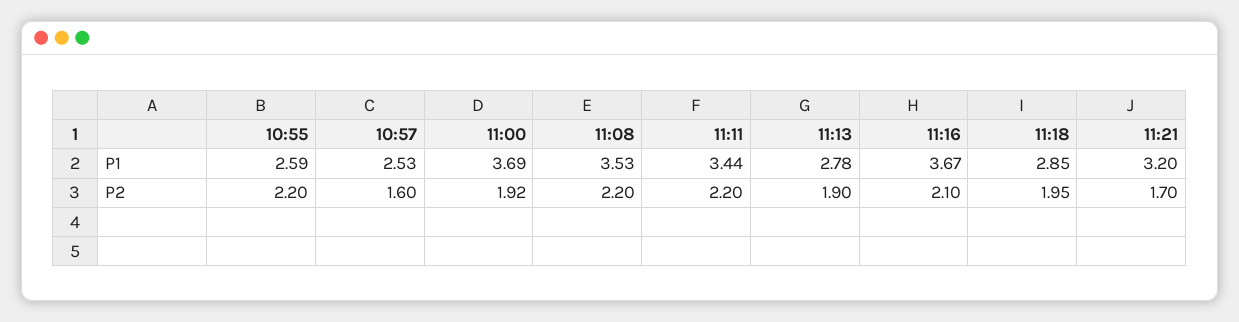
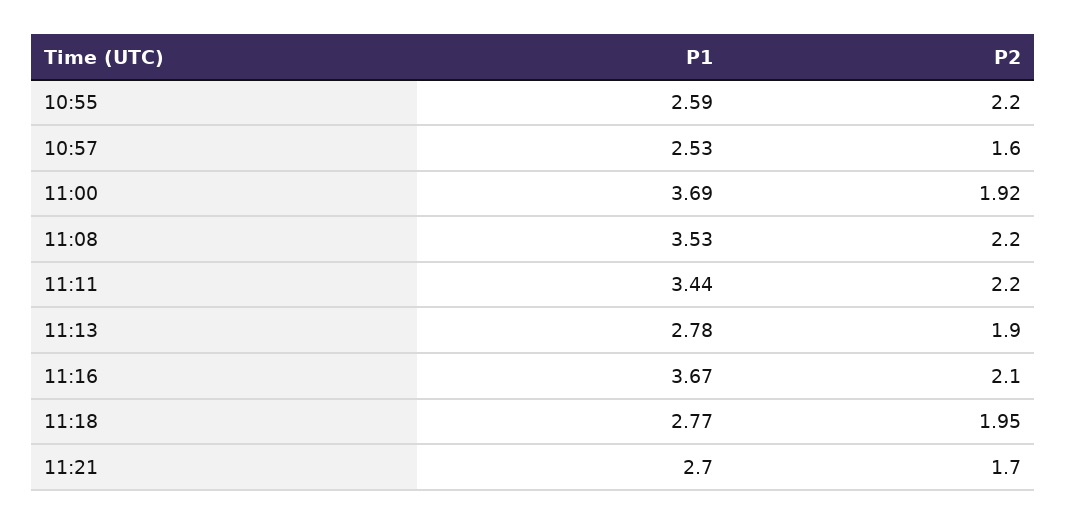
  {
    "10:55": {
      "P1": 2.59,
      "P2": 2.2
    },
    "10:57": {
      "P1": 2.53,
      "P2": 1.6
    },
    "11:00": {
      "P1": 3.69,
      "P2": 1.92
    },
    "11:08": {
      "P1": 3.53,
      "P2": 2.2
    },
    "11:11": {
      "P1": 3.44,
      "P2": 2.2
    },
    "11:13": {
      "P1": 2.78,
      "P2": 1.9
    },
    "11:16": {
      "P1": 3.67,
      "P2": 2.1
    },
    "11:18": {
-     "P1": 2.85,
+     "P1": 2.77,
      "P2": 1.95
    },
    "11:21": {
-     "P1": 3.2,
+     "P1": 2.7,
      "P2": 1.7
    }
  }

